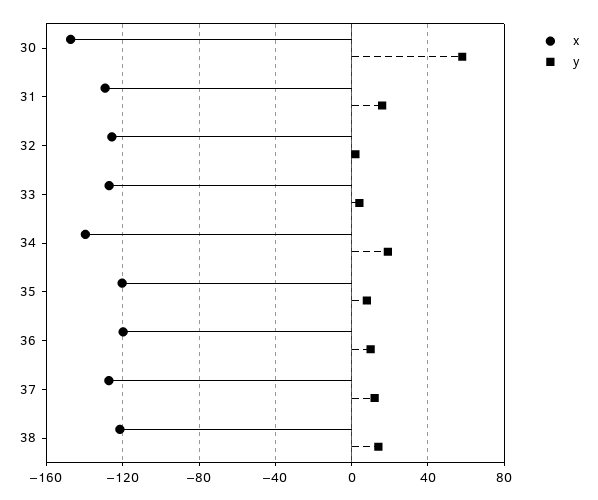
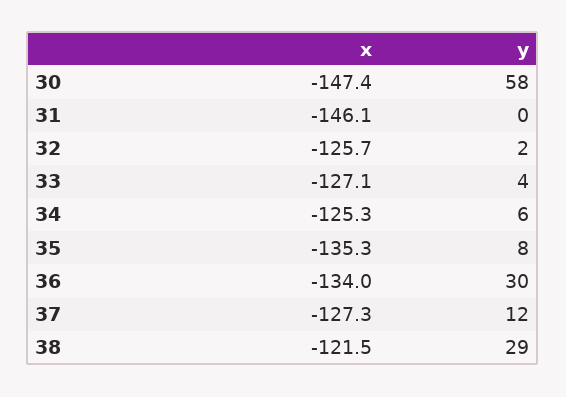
  {
    "x": {
      "30": -147.4,
-     "31": -130,
+     "31": -146.1,
      "32": -125.7,
      "33": -127.1,
-     "34": -140,
+     "34": -125.3,
-     "35": -120,
+     "35": -135.3,
-     "36": -120,
+     "36": -134,
      "37": -127.3,
      "38": -121.5
    },
    "y": {
      "30": 58,
-     "31": 15,
+     "31": 0,
      "32": 2,
      "33": 4,
-     "34": 20,
+     "34": 6,
      "35": 8,
-     "36": 10,
+     "36": 30,
      "37": 12,
-     "38": 15
+     "38": 29
    }
  }

